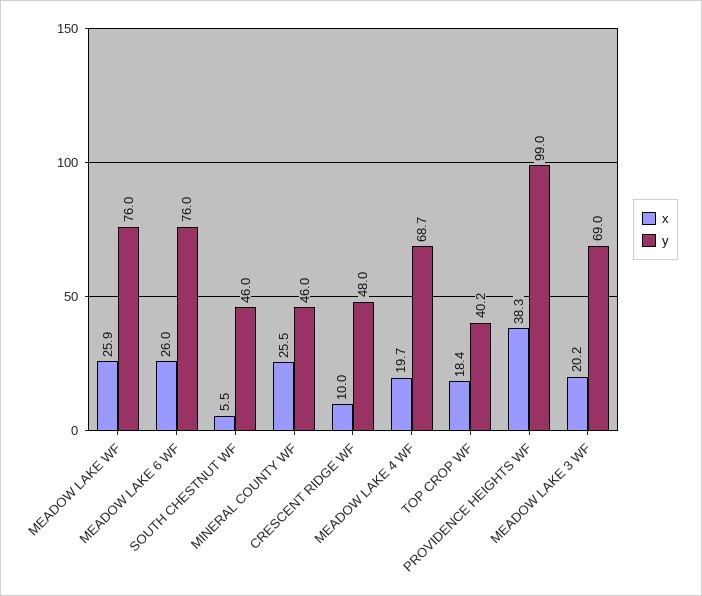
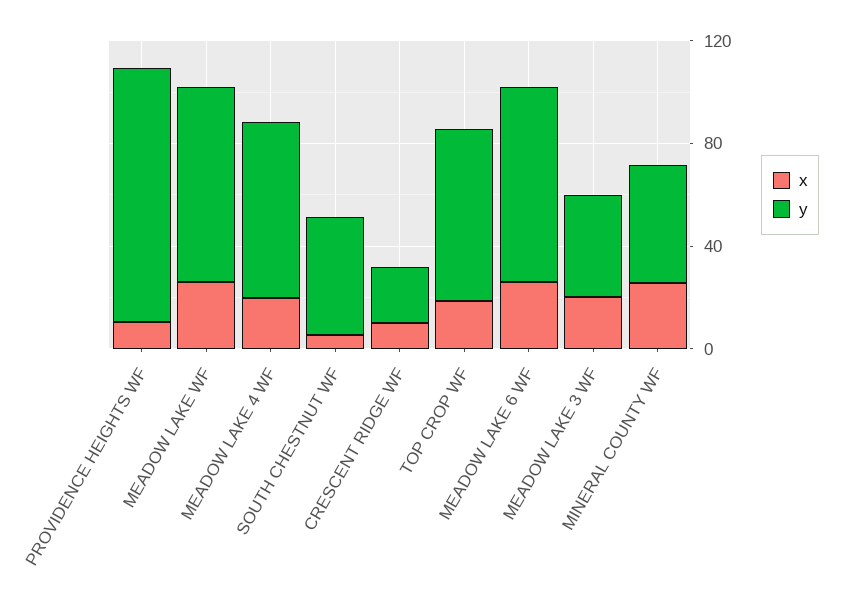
  {
    "x": {
      "MEADOW LAKE WF": 25.9,
      "MEADOW LAKE 6 WF": 26,
      "SOUTH CHESTNUT WF": 5.5,
      "MINERAL COUNTY WF": 25.5,
      "CRESCENT RIDGE WF": 10,
      "MEADOW LAKE 4 WF": 19.7,
      "TOP CROP WF": 18.4,
-     "PROVIDENCE HEIGHTS WF": 38.3,
+     "PROVIDENCE HEIGHTS WF": 10,
      "MEADOW LAKE 3 WF": 20.2
    },
    "y": {
      "MEADOW LAKE WF": 76,
      "MEADOW LAKE 6 WF": 76,
      "SOUTH CHESTNUT WF": 46,
      "MINERAL COUNTY WF": 46,
-     "CRESCENT RIDGE WF": 48,
+     "CRESCENT RIDGE WF": 20,
      "MEADOW LAKE 4 WF": 68.7,
-     "TOP CROP WF": 40.2,
+     "TOP CROP WF": 70,
      "PROVIDENCE HEIGHTS WF": 99,
-     "MEADOW LAKE 3 WF": 69
+     "MEADOW LAKE 3 WF": 40
    }
  }

